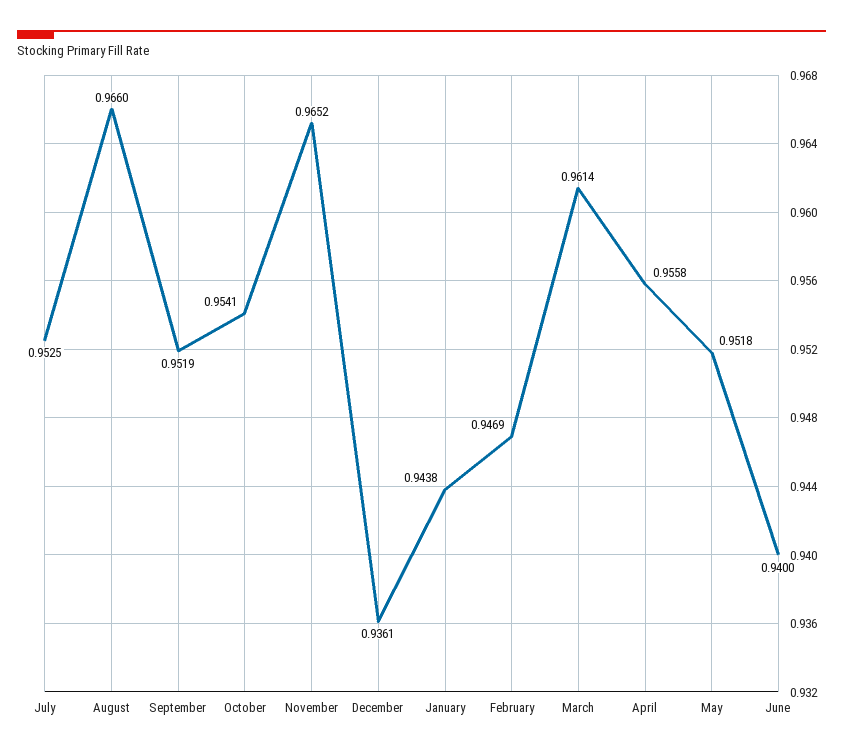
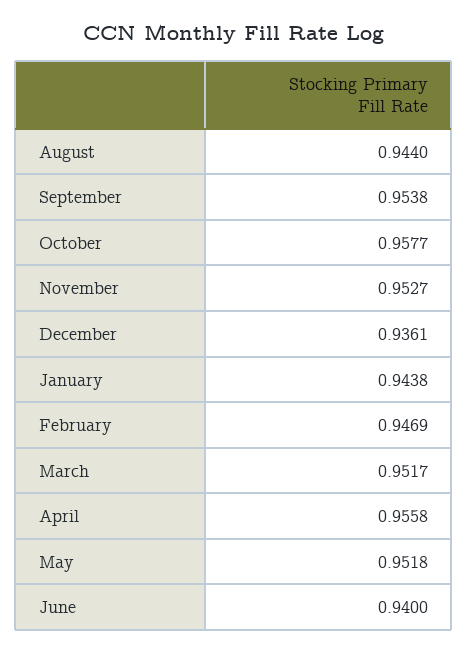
  {
-   "July": 0.9525,
-   "August": 0.966,
+   "August": 0.944,
-   "September": 0.9519,
+   "September": 0.9538,
-   "October": 0.9541,
+   "October": 0.9577,
-   "November": 0.9652,
+   "November": 0.9527,
    "December": 0.9361,
    "January": 0.9438,
    "February": 0.9469,
-   "March": 0.9614,
+   "March": 0.9517,
    "April": 0.9558,
    "May": 0.9518,
    "June": 0.94
  }

